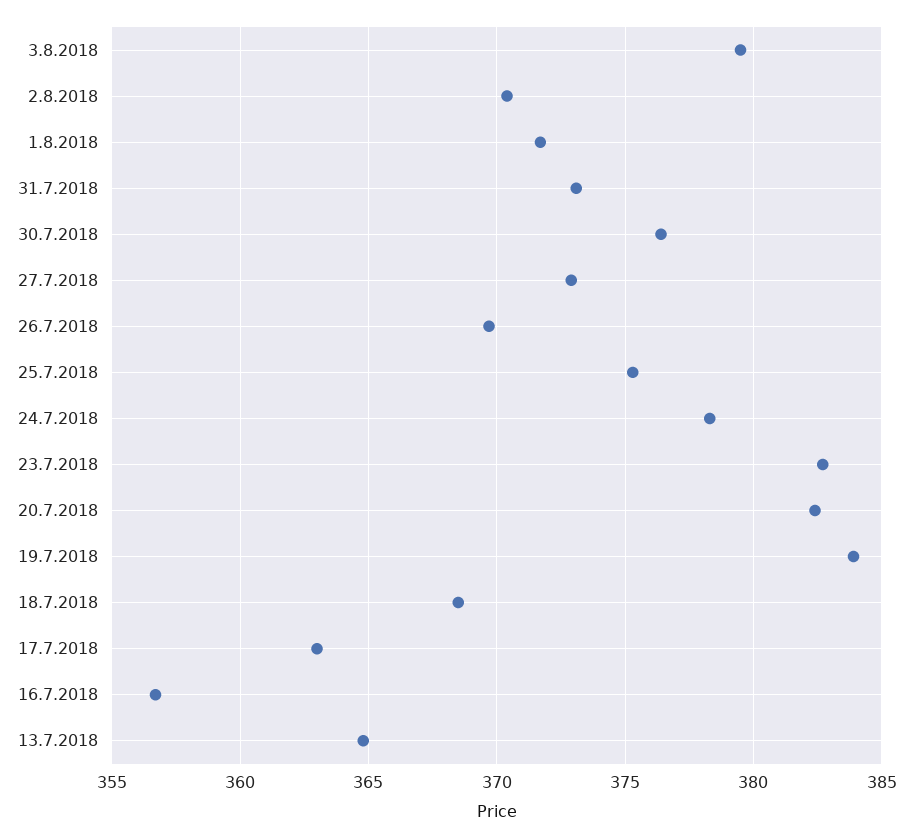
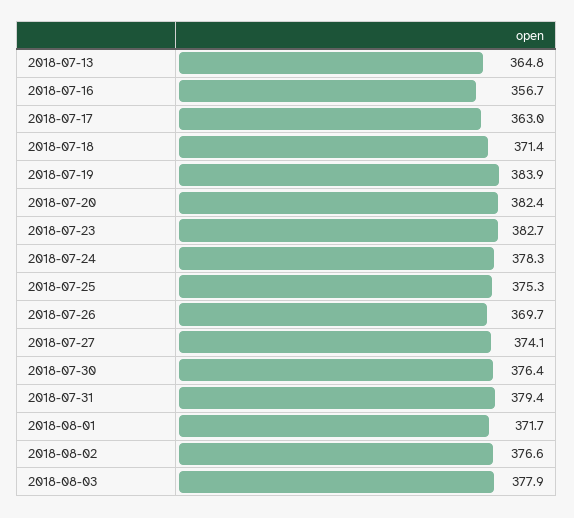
  {
-   "3.8.2018": 379.5,
+   "3.8.2018": 377.9,
-   "2.8.2018": 370.5,
+   "2.8.2018": 376.6,
    "1.8.2018": 371.7,
-   "31.7.2018": 373,
+   "31.7.2018": 379.4,
    "30.7.2018": 376.4,
-   "27.7.2018": 373,
+   "27.7.2018": 374.1,
    "26.7.2018": 369.7,
    "25.7.2018": 375.3,
    "24.7.2018": 378.3,
    "23.7.2018": 382.7,
    "20.7.2018": 382.4,
    "19.7.2018": 383.9,
-   "18.7.2018": 368.5,
+   "18.7.2018": 371.4,
    "17.7.2018": 363,
    "16.7.2018": 356.7,
    "13.7.2018": 364.8
  }

